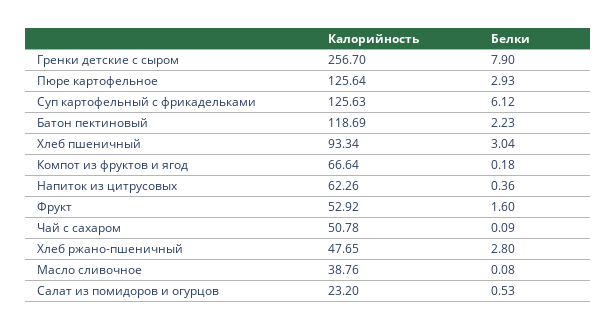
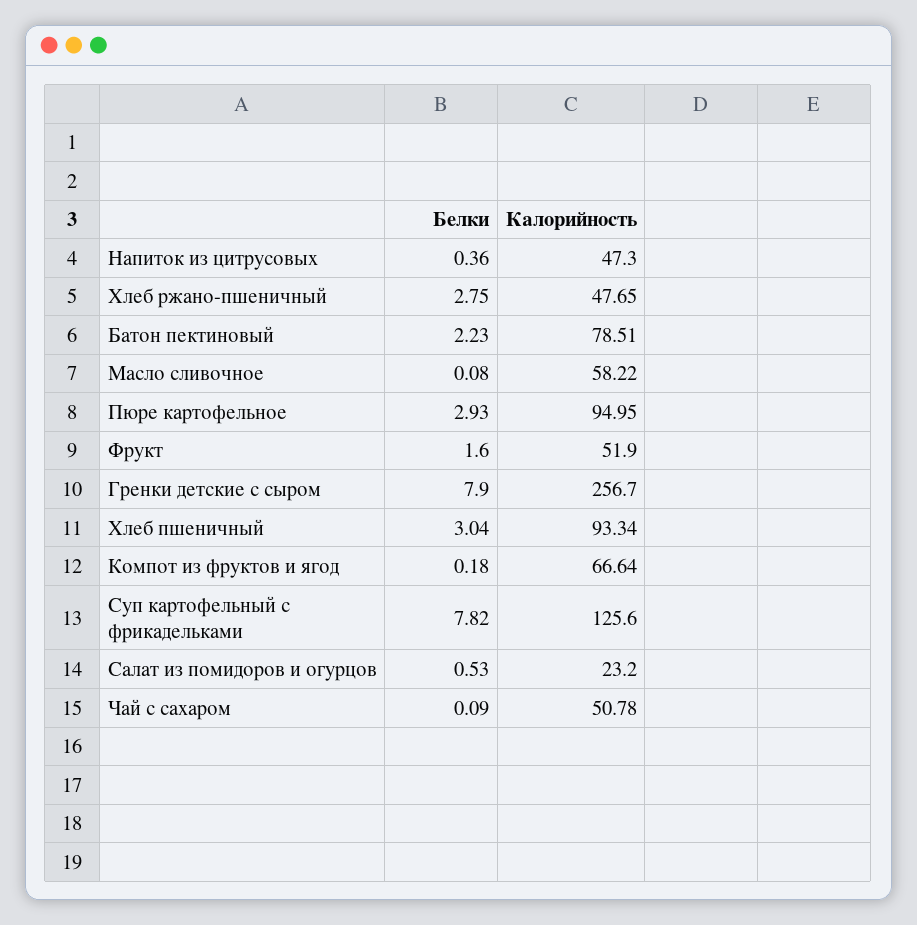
  {
    "Калорийность": {
      "Гренки детские с сыром": 256.7,
-     "Пюре картофельное": 125.64,
+     "Пюре картофельное": 94.95,
-     "Суп картофельный с фрикадельками": 125.63,
+     "Суп картофельный с фрикадельками": 125.6,
-     "Батон пектиновый": 118.69,
+     "Батон пектиновый": 78.51,
      "Хлеб пшеничный": 93.34,
      "Компот из фруктов и ягод": 66.64,
-     "Напиток из цитрусовых": 62.26,
+     "Напиток из цитрусовых": 47.3,
-     "Фрукт": 52.92,
+     "Фрукт": 51.9,
      "Чай с сахаром": 50.78,
      "Хлеб ржано-пшеничный": 47.65,
-     "Масло сливочное": 38.76,
+     "Масло сливочное": 58.22,
      "Салат из помидоров и огурцов": 23.2
    },
    "Белки": {
      "Гренки детские с сыром": 7.9,
      "Пюре картофельное": 2.93,
-     "Суп картофельный с фрикадельками": 6.12,
+     "Суп картофельный с фрикадельками": 7.82,
      "Батон пектиновый": 2.23,
      "Хлеб пшеничный": 3.04,
      "Компот из фруктов и ягод": 0.18,
      "Напиток из цитрусовых": 0.36,
      "Фрукт": 1.6,
      "Чай с сахаром": 0.09,
-     "Хлеб ржано-пшеничный": 2.8,
+     "Хлеб ржано-пшеничный": 2.75,
      "Масло сливочное": 0.08,
      "Салат из помидоров и огурцов": 0.53
    }
  }

